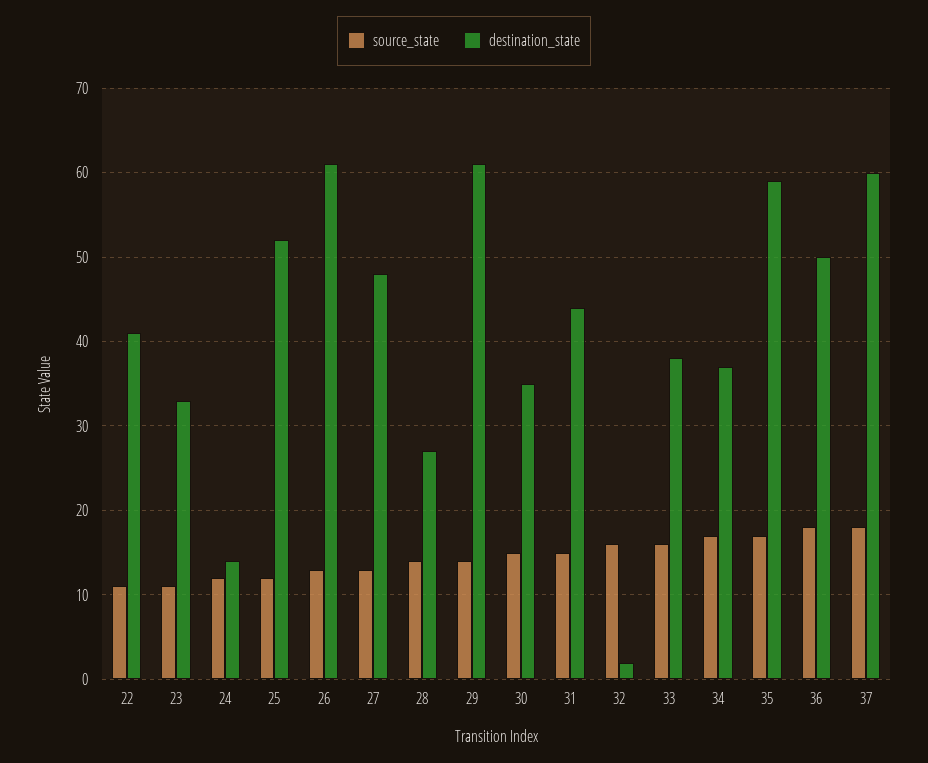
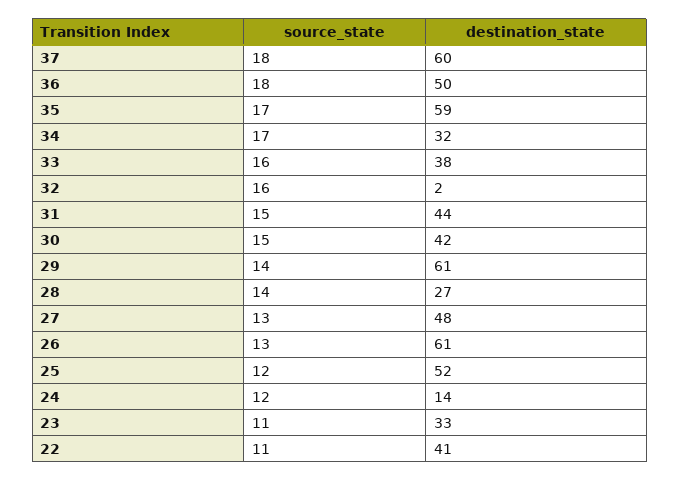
  {
    "source_state": {
      "22": 11,
      "23": 11,
      "24": 12,
      "25": 12,
      "26": 13,
      "27": 13,
      "28": 14,
      "29": 14,
      "30": 15,
      "31": 15,
      "32": 16,
      "33": 16,
      "34": 17,
      "35": 17,
      "36": 18,
      "37": 18
    },
    "destination_state": {
      "22": 41,
      "23": 33,
      "24": 14,
      "25": 52,
      "26": 61,
      "27": 48,
      "28": 27,
      "29": 61,
-     "30": 35,
+     "30": 42,
      "31": 44,
      "32": 2,
      "33": 38,
-     "34": 37,
+     "34": 32,
      "35": 59,
      "36": 50,
      "37": 60
    }
  }

